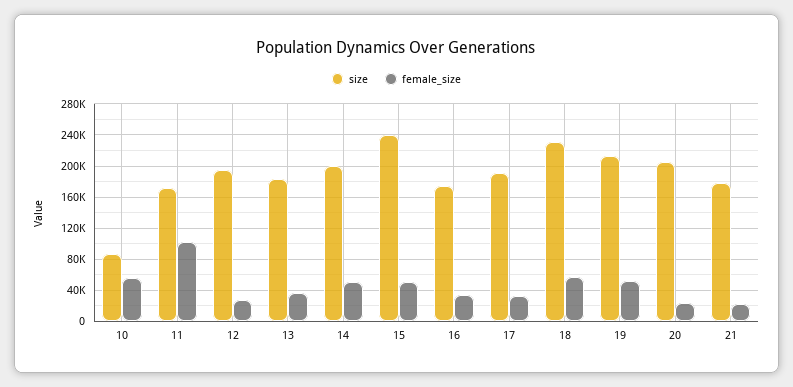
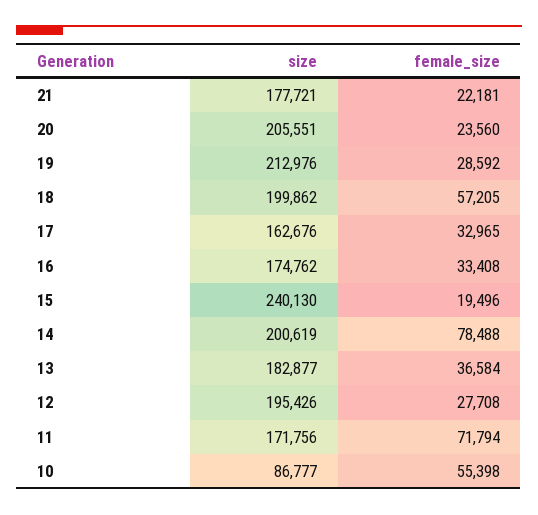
  {
    "size": {
      "10": 86777,
      "11": 171756,
      "12": 195426,
      "13": 182877,
      "14": 200619,
      "15": 240130,
      "16": 174762,
-     "17": 190000,
+     "17": 162676,
-     "18": 230000,
+     "18": 199862,
      "19": 212976,
      "20": 205551,
      "21": 177721
    },
    "female_size": {
      "10": 55398,
-     "11": 100000,
+     "11": 71794,
      "12": 27708,
      "13": 36584,
-     "14": 50000,
+     "14": 78488,
-     "15": 50000,
+     "15": 19496,
      "16": 33408,
      "17": 32965,
      "18": 57205,
-     "19": 50000,
+     "19": 28592,
      "20": 23560,
      "21": 22181
    }
  }

